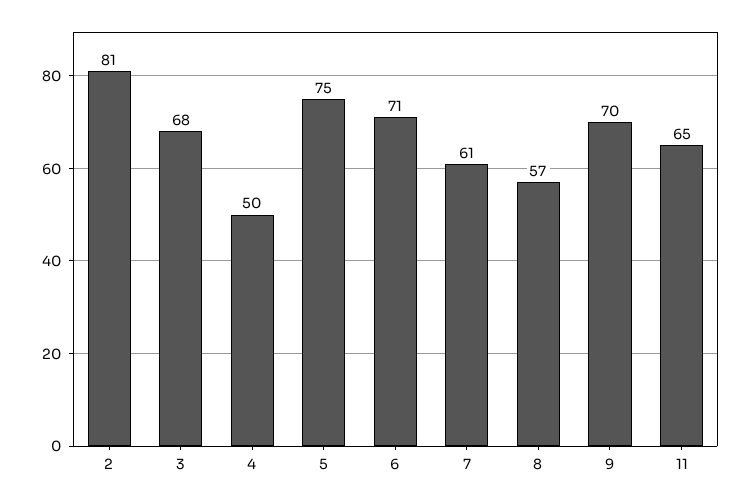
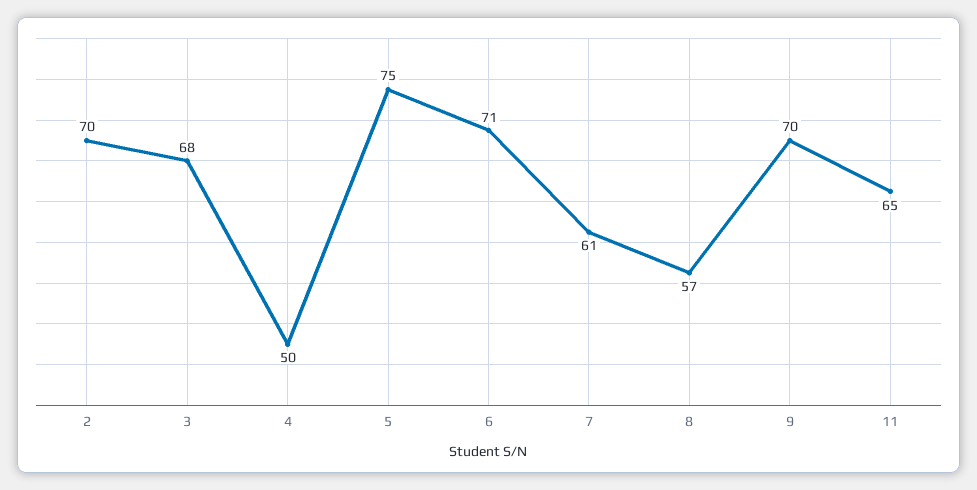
  {
-   "2": 81,
+   "2": 70,
    "3": 68,
    "4": 50,
    "5": 75,
    "6": 71,
    "7": 61,
    "8": 57,
    "9": 70,
    "11": 65
  }

